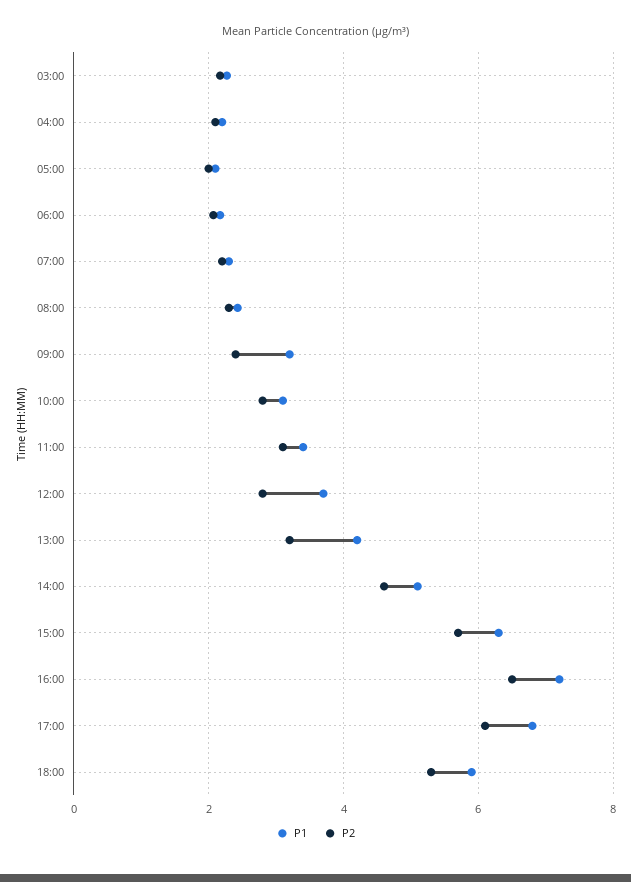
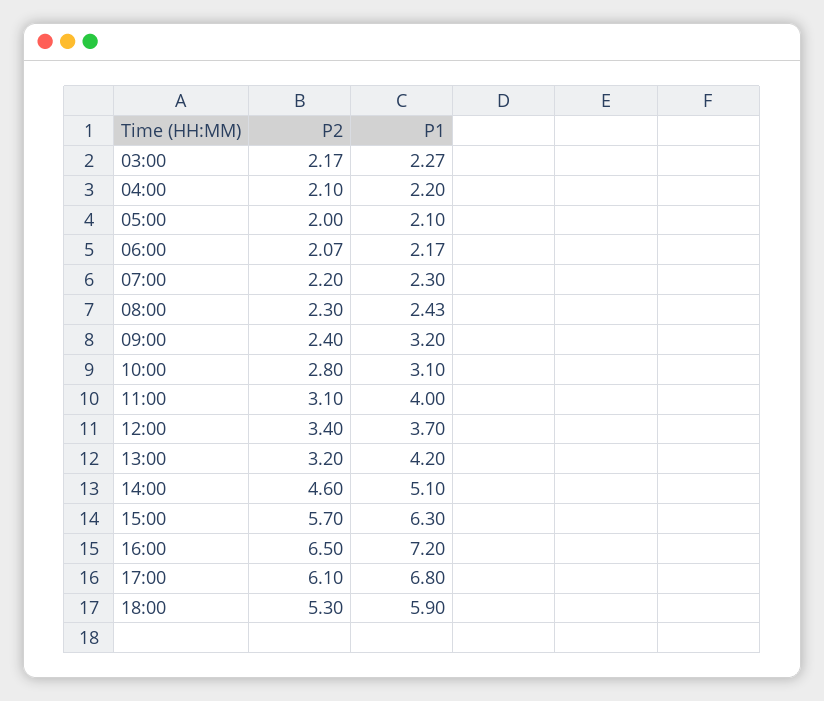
  {
    "P1": {
      "03:00": 2.27,
      "04:00": 2.2,
      "05:00": 2.1,
      "06:00": 2.17,
      "07:00": 2.3,
      "08:00": 2.43,
      "09:00": 3.2,
      "10:00": 3.1,
-     "11:00": 3.4,
+     "11:00": 4,
      "12:00": 3.7,
      "13:00": 4.2,
      "14:00": 5.1,
      "15:00": 6.3,
      "16:00": 7.2,
      "17:00": 6.8,
      "18:00": 5.9
    },
    "P2": {
      "03:00": 2.17,
      "04:00": 2.1,
      "05:00": 2,
      "06:00": 2.07,
      "07:00": 2.2,
      "08:00": 2.3,
      "09:00": 2.4,
      "10:00": 2.8,
      "11:00": 3.1,
-     "12:00": 2.8,
+     "12:00": 3.4,
      "13:00": 3.2,
      "14:00": 4.6,
      "15:00": 5.7,
      "16:00": 6.5,
      "17:00": 6.1,
      "18:00": 5.3
    }
  }

